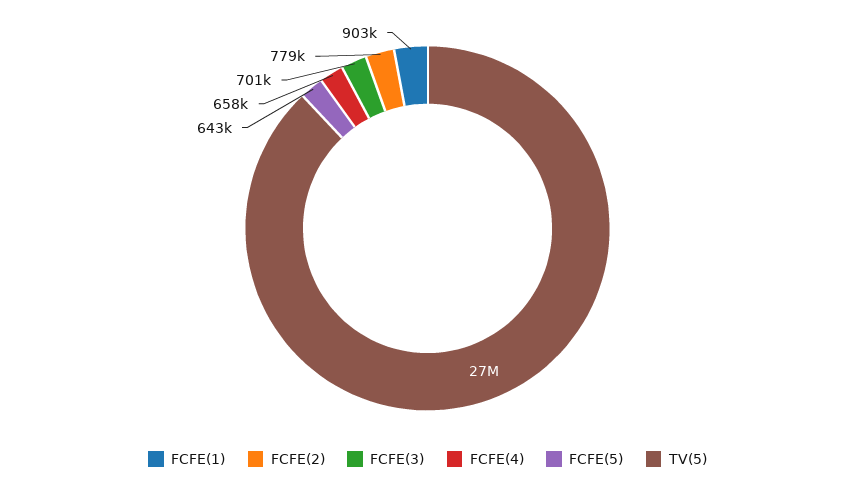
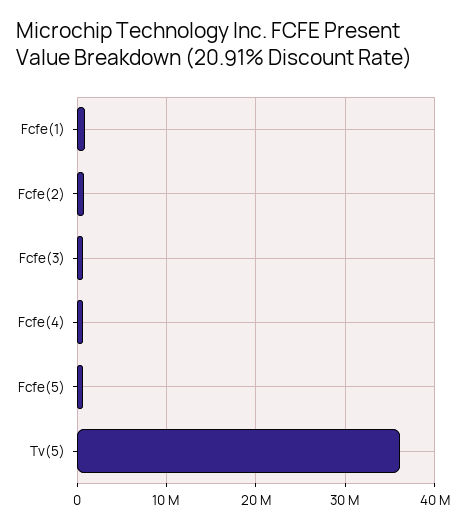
  {
    "FCFE(1)": 903000,
    "FCFE(2)": 779000,
    "FCFE(3)": 701000,
    "FCFE(4)": 658000,
    "FCFE(5)": 643000,
-   "TV(5)": 27000000
+   "TV(5)": 36000000
  }

